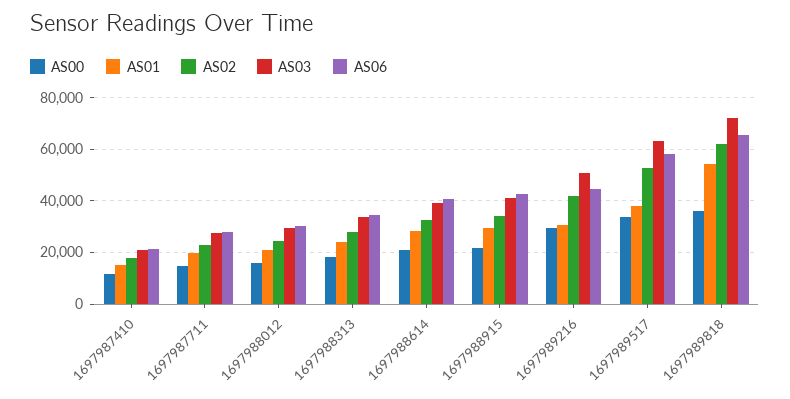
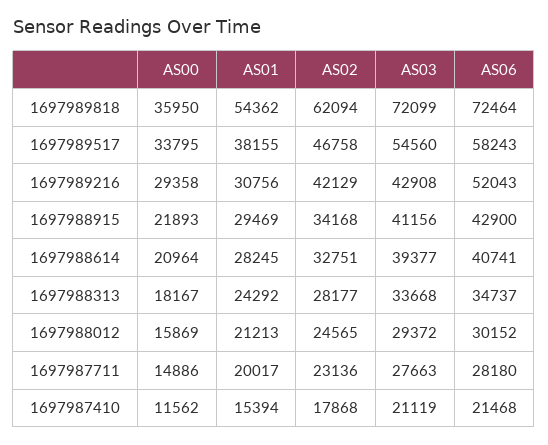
  {
    "AS00": {
      "1697987410": 11562,
      "1697987711": 14886,
      "1697988012": 15869,
      "1697988313": 18167,
      "1697988614": 20964,
      "1697988915": 21893,
      "1697989216": 29358,
      "1697989517": 33795,
      "1697989818": 35950
    },
    "AS01": {
      "1697987410": 15394,
      "1697987711": 20017,
      "1697988012": 21213,
      "1697988313": 24292,
      "1697988614": 28245,
      "1697988915": 29469,
      "1697989216": 30756,
      "1697989517": 38155,
      "1697989818": 54362
    },
    "AS02": {
      "1697987410": 17868,
      "1697987711": 23136,
      "1697988012": 24565,
      "1697988313": 28177,
      "1697988614": 32751,
      "1697988915": 34168,
      "1697989216": 42129,
-     "1697989517": 52500,
+     "1697989517": 46758,
      "1697989818": 62094
    },
    "AS03": {
      "1697987410": 21119,
      "1697987711": 27663,
      "1697988012": 29372,
      "1697988313": 33668,
      "1697988614": 39377,
      "1697988915": 41156,
-     "1697989216": 50000,
+     "1697989216": 42908,
-     "1697989517": 62500,
+     "1697989517": 54560,
      "1697989818": 72099
    },
    "AS06": {
      "1697987410": 21468,
      "1697987711": 28180,
      "1697988012": 30152,
      "1697988313": 34737,
      "1697988614": 40741,
      "1697988915": 42900,
-     "1697989216": 45000,
+     "1697989216": 52043,
      "1697989517": 58243,
-     "1697989818": 65000
+     "1697989818": 72464
    }
  }

